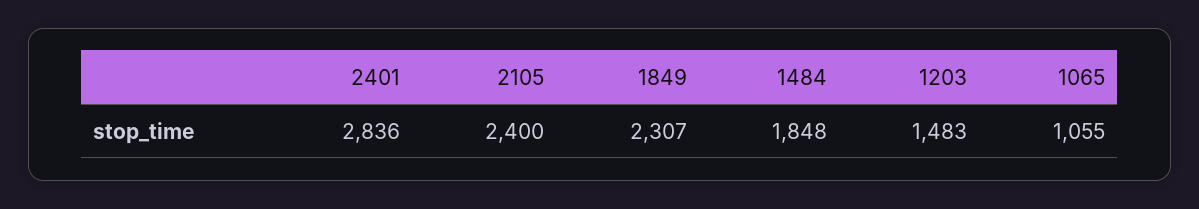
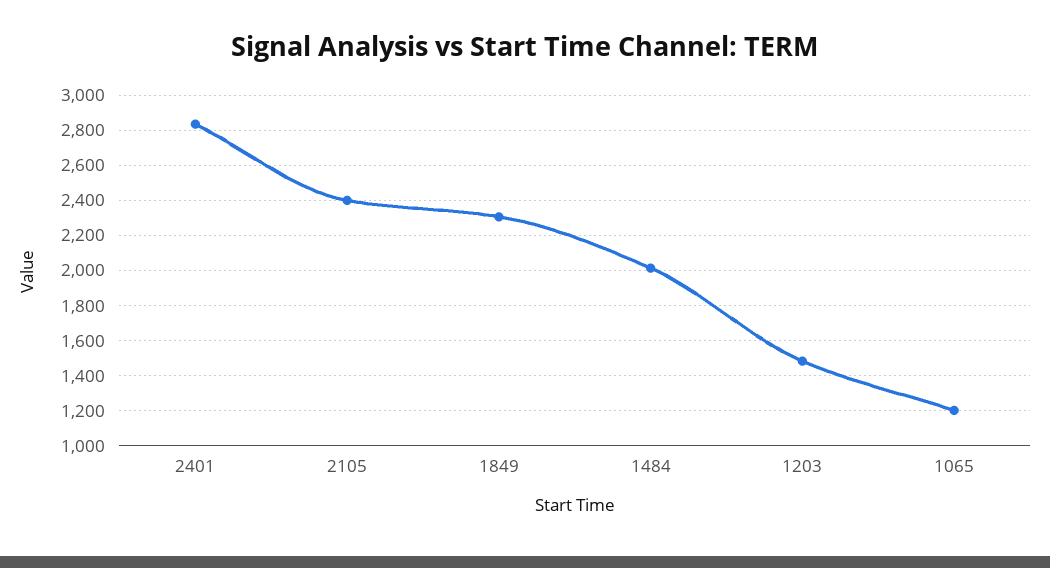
  {
    "2401": 2836,
    "2105": 2400,
    "1849": 2307,
-   "1484": 1848,
+   "1484": 2000,
    "1203": 1483,
-   "1065": 1055
+   "1065": 1200
  }

